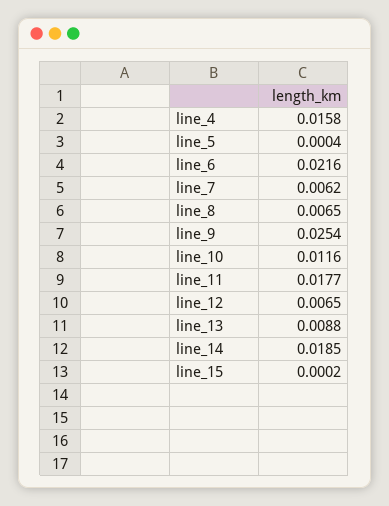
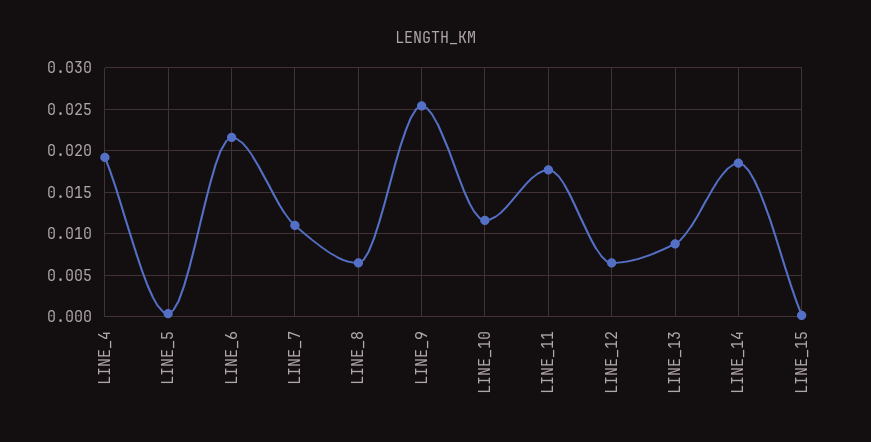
  {
-   "line_4": 0.0158,
+   "line_4": 0.019,
    "line_5": 0.0004,
    "line_6": 0.0216,
-   "line_7": 0.0062,
+   "line_7": 0.011,
    "line_8": 0.0065,
    "line_9": 0.0254,
    "line_10": 0.0116,
    "line_11": 0.0177,
    "line_12": 0.0065,
    "line_13": 0.0088,
    "line_14": 0.0185,
    "line_15": 0.0002
  }

